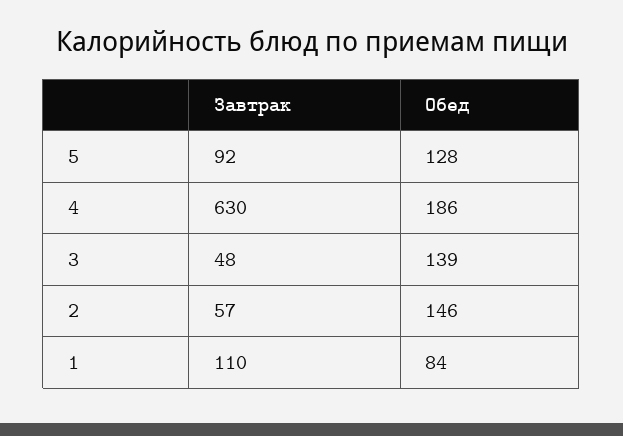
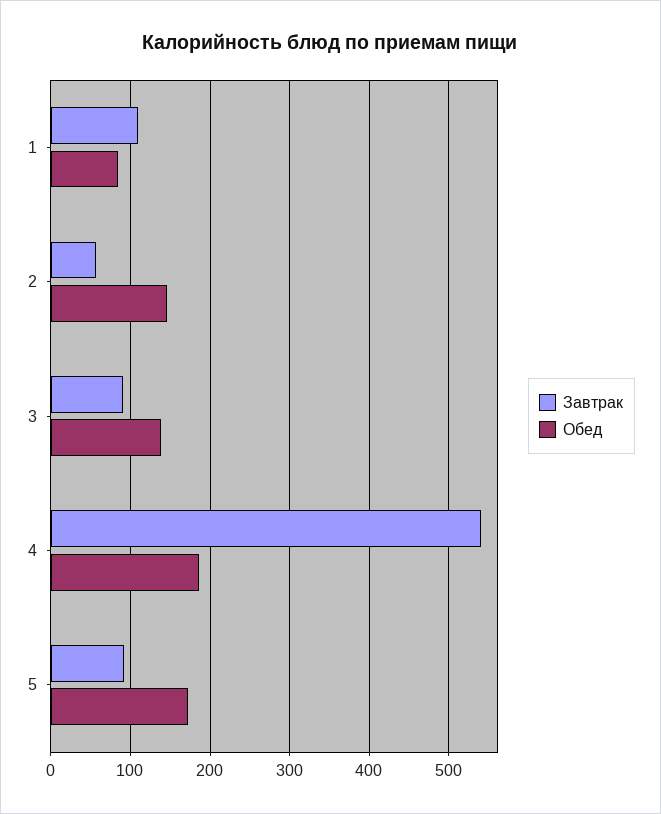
  {
    "Завтрак": {
      "5": 92,
-     "4": 630,
+     "4": 540,
-     "3": 48,
+     "3": 90,
      "2": 57,
      "1": 110
    },
    "Обед": {
-     "5": 128,
+     "5": 170,
      "4": 186,
      "3": 139,
      "2": 146,
      "1": 84
    }
  }

